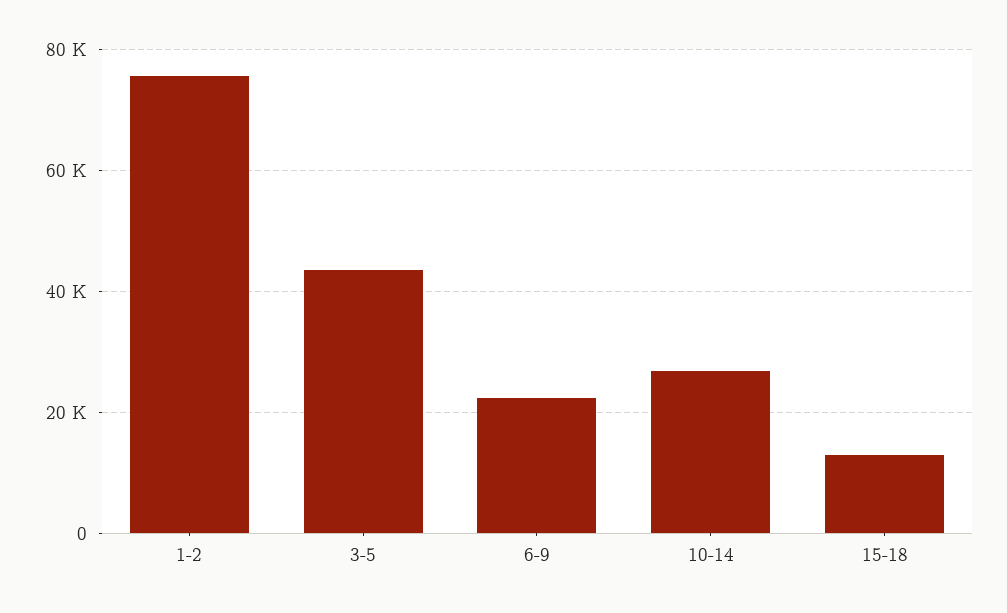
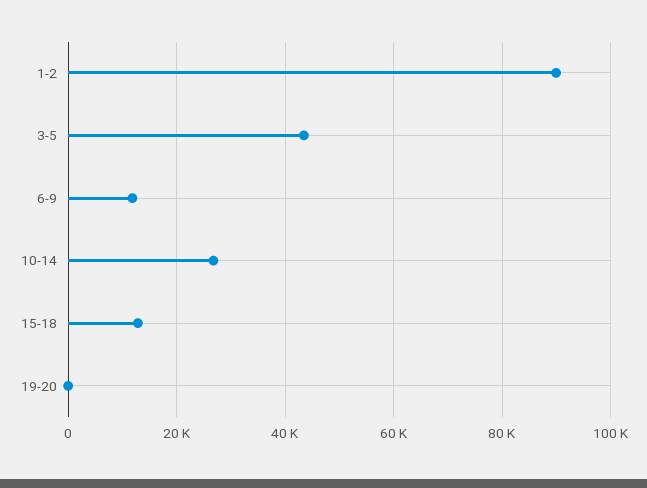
  {
-   "1-2": 76000,
+   "1-2": 90000,
    "3-5": 44000,
-   "6-9": 22000,
+   "6-9": 12000,
    "10-14": 26000,
-   "15-18": 12000
+   "15-18": 12000,
+   "19-20": 0
  }

